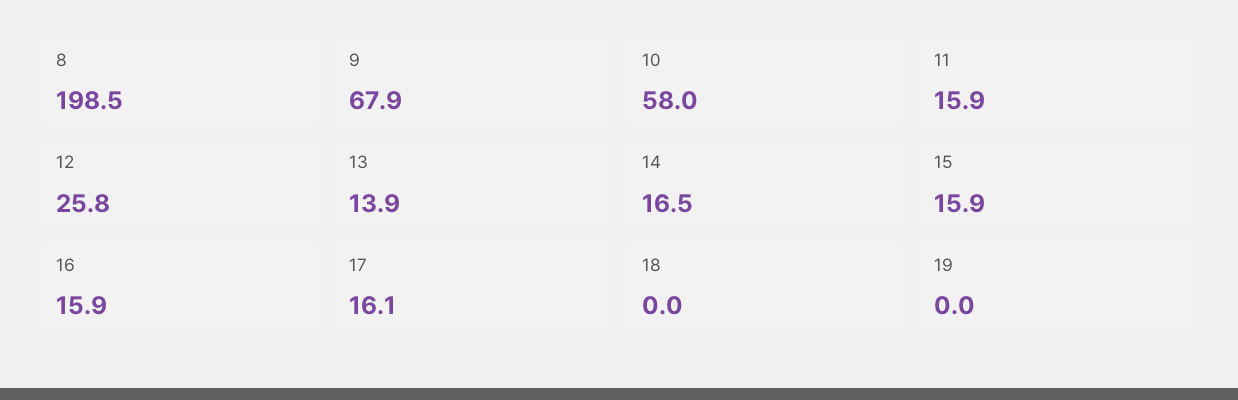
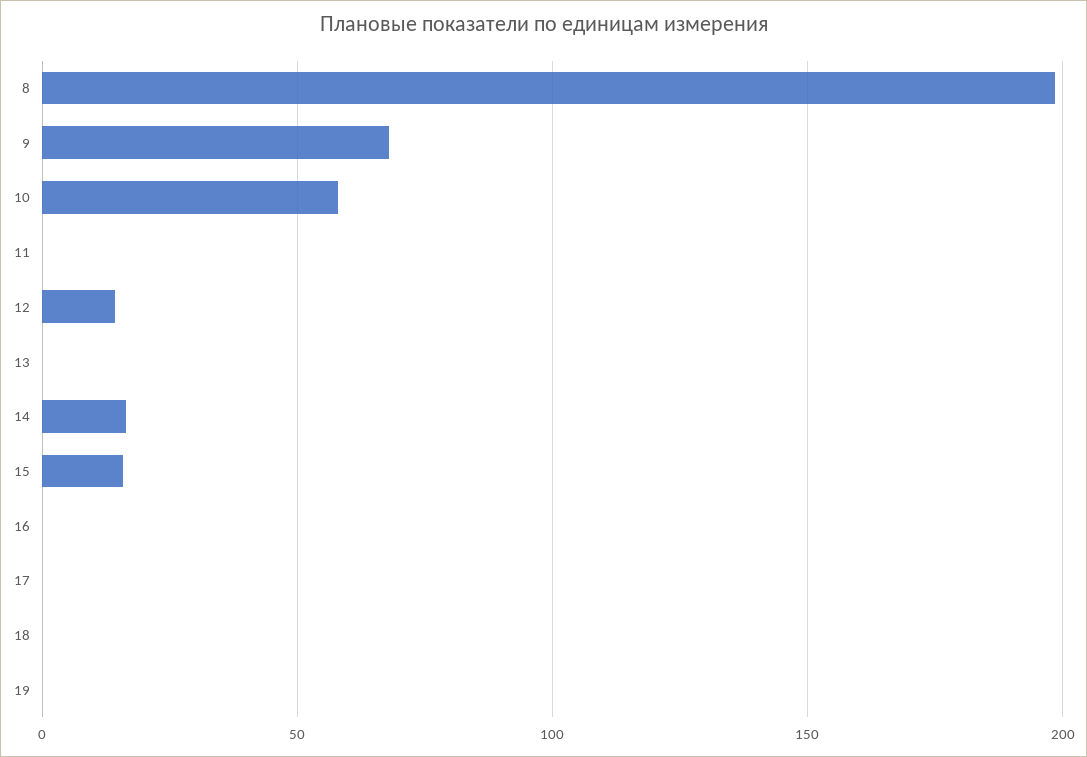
  {
    "8": 198.5,
    "9": 67.9,
    "10": 58,
-   "11": 15.9,
+   "11": 0,
-   "12": 25.8,
+   "12": 15,
-   "13": 13.9,
+   "13": 0,
    "14": 16.5,
    "15": 15.9,
-   "16": 15.9,
+   "16": 0,
-   "17": 16.1,
+   "17": 0,
    "18": 0,
    "19": 0
  }

